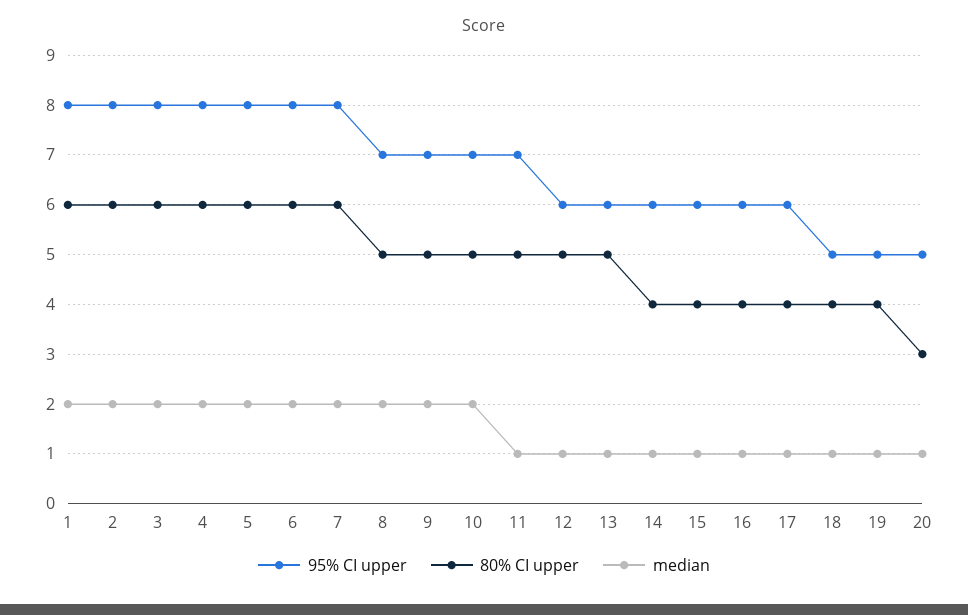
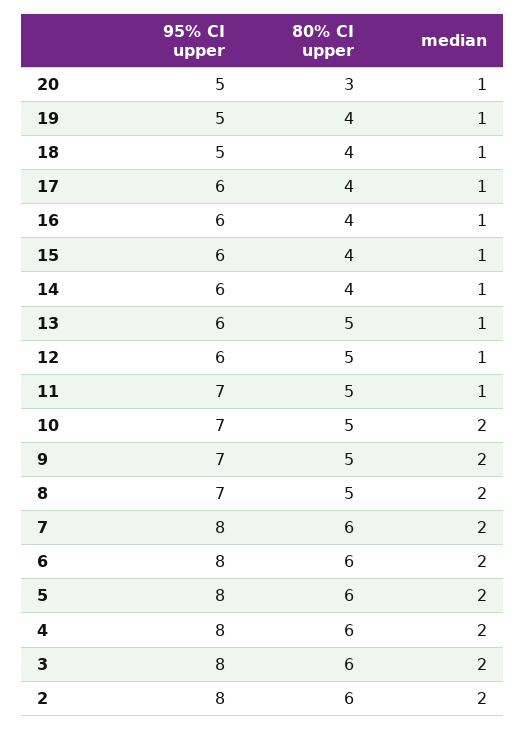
  {
    "95% CI upper": {
-     "1": 8,
      "2": 8,
      "3": 8,
      "4": 8,
      "5": 8,
      "6": 8,
      "7": 8,
      "8": 7,
      "9": 7,
      "10": 7,
      "11": 7,
      "12": 6,
      "13": 6,
      "14": 6,
      "15": 6,
      "16": 6,
      "17": 6,
      "18": 5,
      "19": 5,
      "20": 5
    },
    "80% CI upper": {
-     "1": 6,
      "2": 6,
      "3": 6,
      "4": 6,
      "5": 6,
      "6": 6,
      "7": 6,
      "8": 5,
      "9": 5,
      "10": 5,
      "11": 5,
      "12": 5,
      "13": 5,
      "14": 4,
      "15": 4,
      "16": 4,
      "17": 4,
      "18": 4,
      "19": 4,
      "20": 3
    },
    "median": {
-     "1": 2,
      "2": 2,
      "3": 2,
      "4": 2,
      "5": 2,
      "6": 2,
      "7": 2,
      "8": 2,
      "9": 2,
      "10": 2,
      "11": 1,
      "12": 1,
      "13": 1,
      "14": 1,
      "15": 1,
      "16": 1,
      "17": 1,
      "18": 1,
      "19": 1,
      "20": 1
    }
  }

